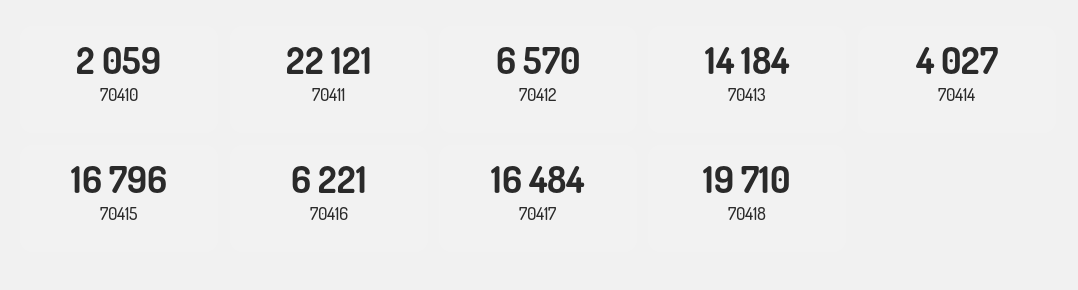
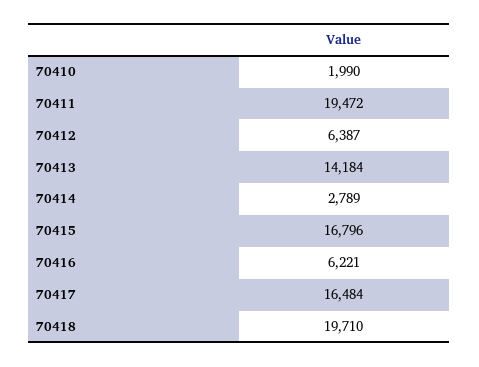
  {
-   "70410": 2059,
+   "70410": 1990,
-   "70411": 22121,
+   "70411": 19472,
-   "70412": 6570,
+   "70412": 6387,
    "70413": 14184,
-   "70414": 4027,
+   "70414": 2789,
    "70415": 16796,
    "70416": 6221,
    "70417": 16484,
    "70418": 19710
  }

